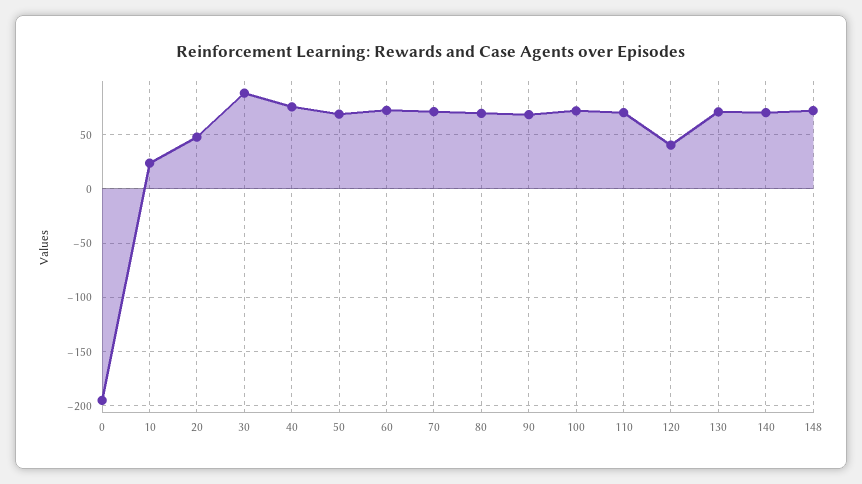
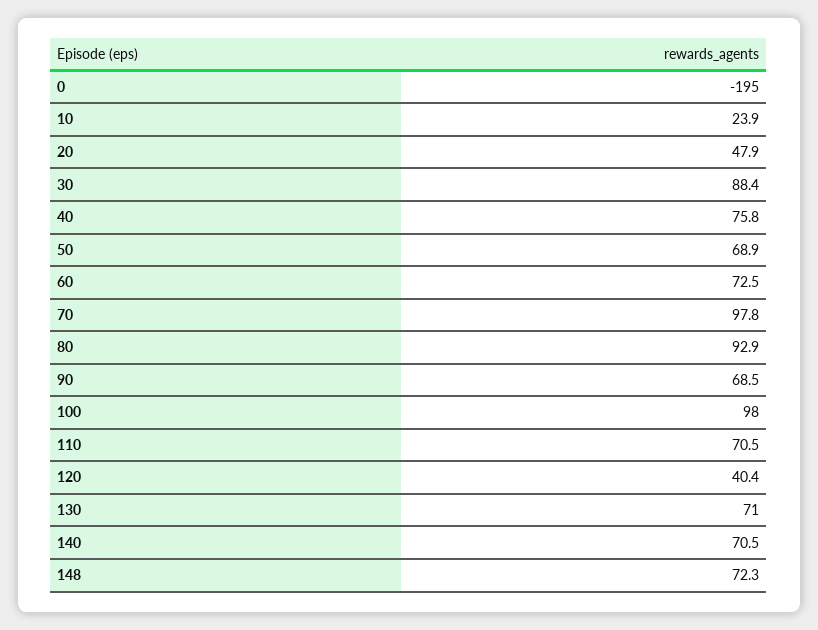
  {
    "0": -195,
    "10": 23.9,
    "20": 47.9,
    "30": 88.4,
    "40": 75.8,
    "50": 68.9,
    "60": 72.5,
-   "70": 70,
+   "70": 97.8,
-   "80": 70,
+   "80": 92.9,
    "90": 68.5,
-   "100": 70,
+   "100": 98,
    "110": 70.5,
    "120": 40.4,
    "130": 71,
    "140": 70.5,
    "148": 72.3
  }

